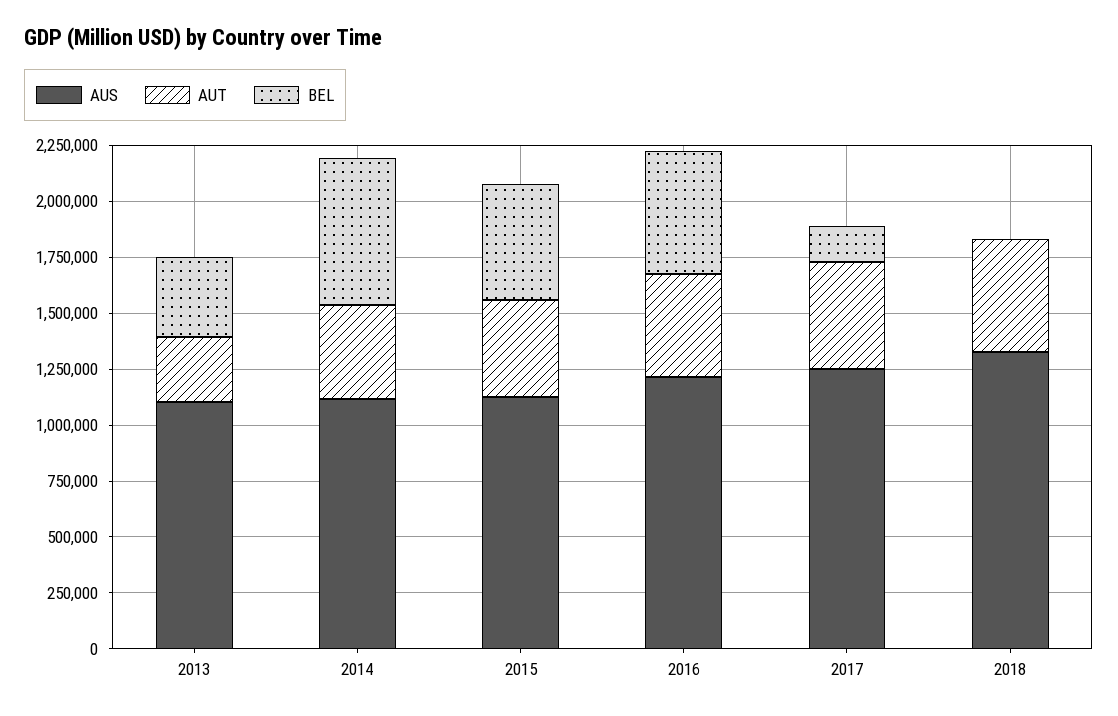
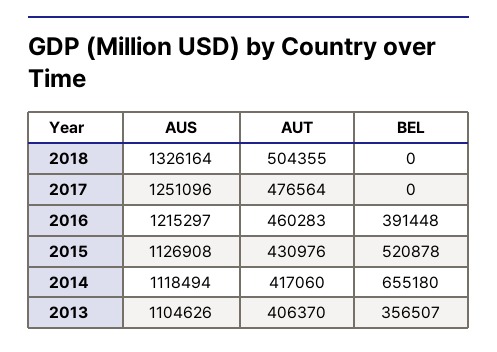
  {
    "AUS": {
      "2013": 1104626,
      "2014": 1118494,
      "2015": 1126908,
      "2016": 1215297,
      "2017": 1251096,
      "2018": 1326164
    },
    "AUT": {
-     "2013": 300000,
+     "2013": 406370,
      "2014": 417060,
      "2015": 430976,
      "2016": 460283,
      "2017": 476564,
      "2018": 504355
    },
    "BEL": {
      "2013": 356507,
      "2014": 655180,
      "2015": 520878,
-     "2016": 550000,
+     "2016": 391448,
-     "2017": 150000,
+     "2017": 0,
      "2018": 0
    }
  }

